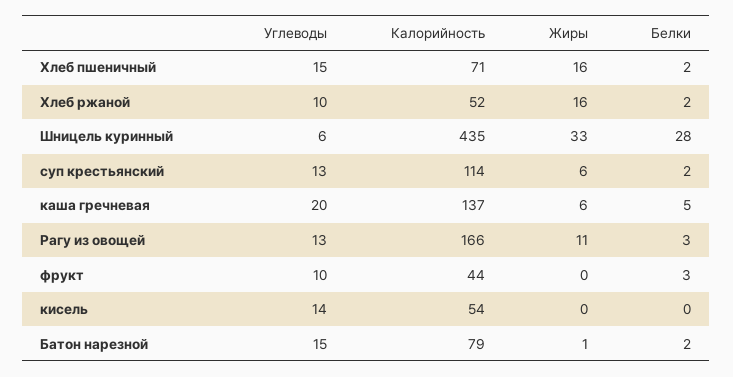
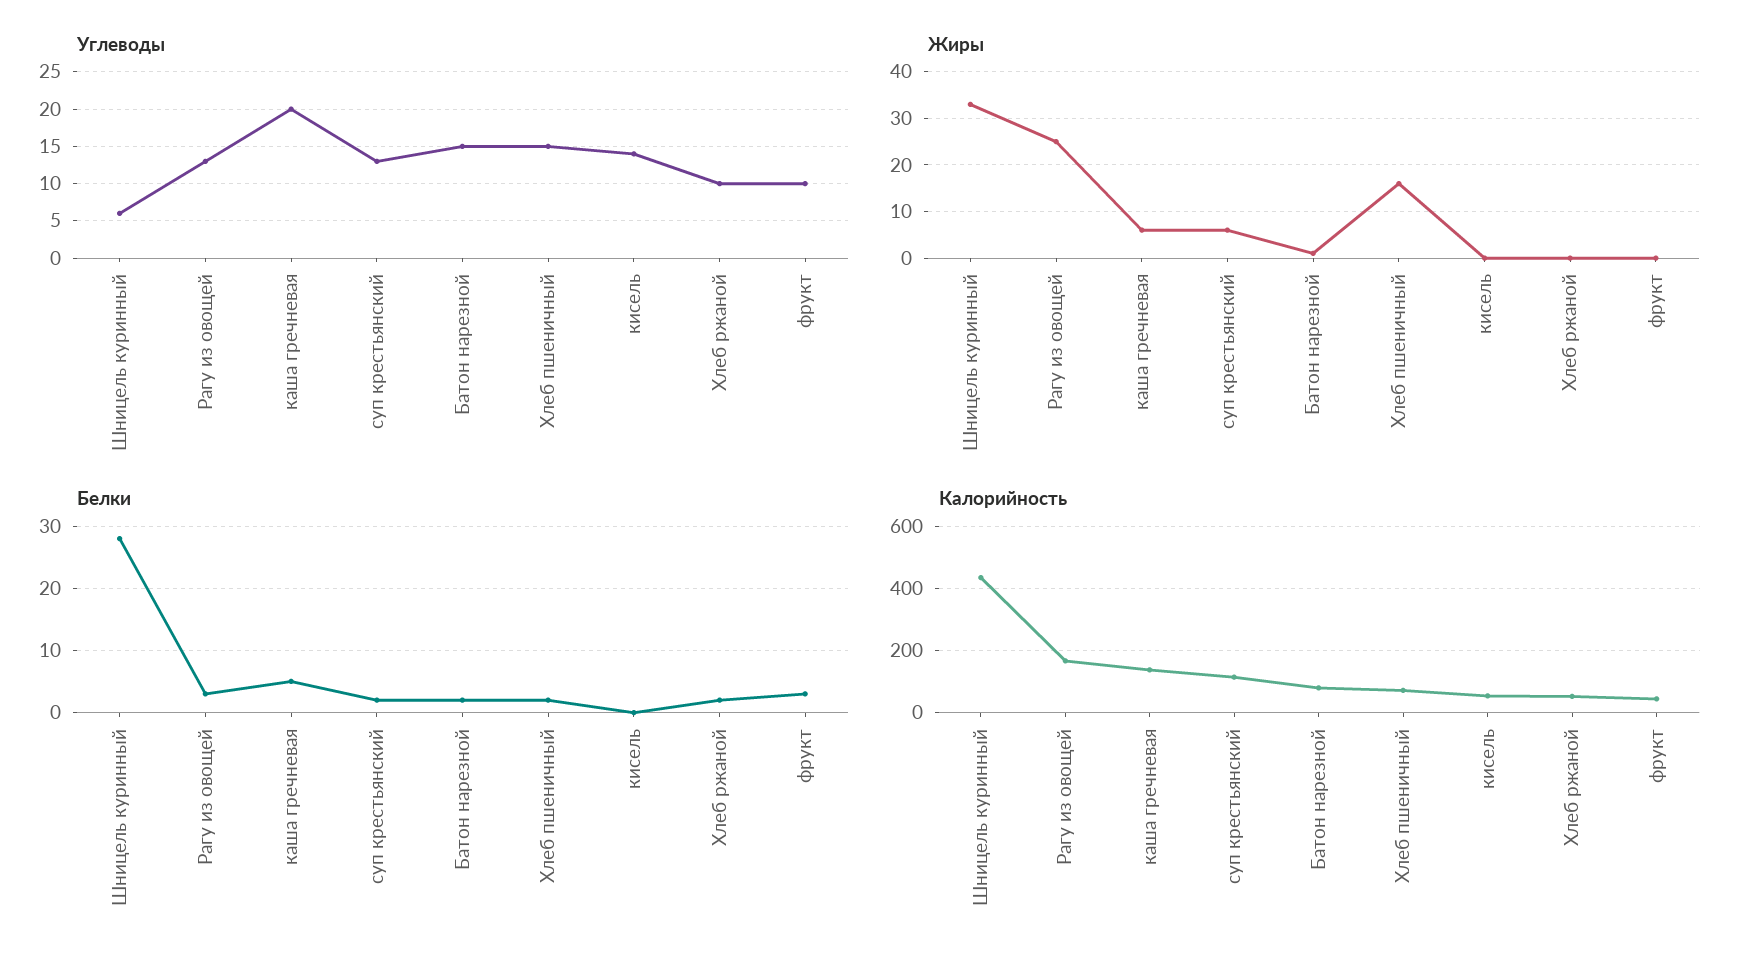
  {
    "Углеводы": {
      "Хлеб пшеничный": 15,
      "Хлеб ржаной": 10,
      "Шницель куринный": 6,
      "суп крестьянский": 13,
      "каша гречневая": 20,
      "Рагу из овощей": 13,
      "фрукт": 10,
      "кисель": 14,
      "Батон нарезной": 15
    },
    "Калорийность": {
      "Хлеб пшеничный": 71,
      "Хлеб ржаной": 52,
      "Шницель куринный": 435,
      "суп крестьянский": 114,
      "каша гречневая": 137,
      "Рагу из овощей": 166,
      "фрукт": 44,
      "кисель": 54,
      "Батон нарезной": 79
    },
    "Жиры": {
      "Хлеб пшеничный": 16,
-     "Хлеб ржаной": 16,
+     "Хлеб ржаной": 0,
      "Шницель куринный": 33,
      "суп крестьянский": 6,
      "каша гречневая": 6,
-     "Рагу из овощей": 11,
+     "Рагу из овощей": 25,
      "фрукт": 0,
      "кисель": 0,
      "Батон нарезной": 1
    },
    "Белки": {
      "Хлеб пшеничный": 2,
      "Хлеб ржаной": 2,
      "Шницель куринный": 28,
      "суп крестьянский": 2,
      "каша гречневая": 5,
      "Рагу из овощей": 3,
      "фрукт": 3,
      "кисель": 0,
      "Батон нарезной": 2
    }
  }

